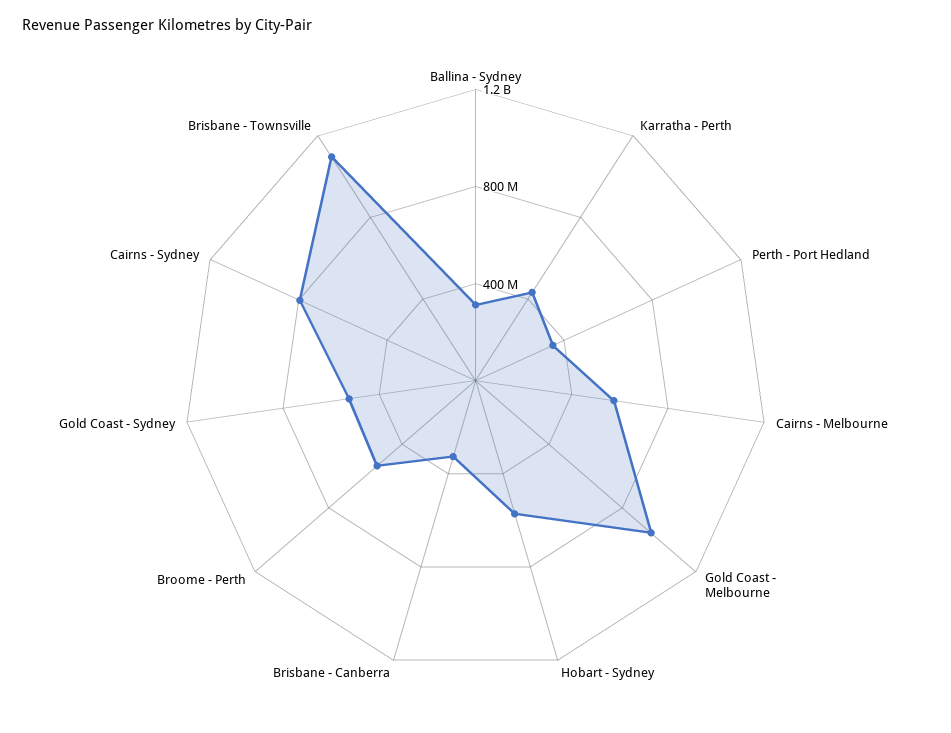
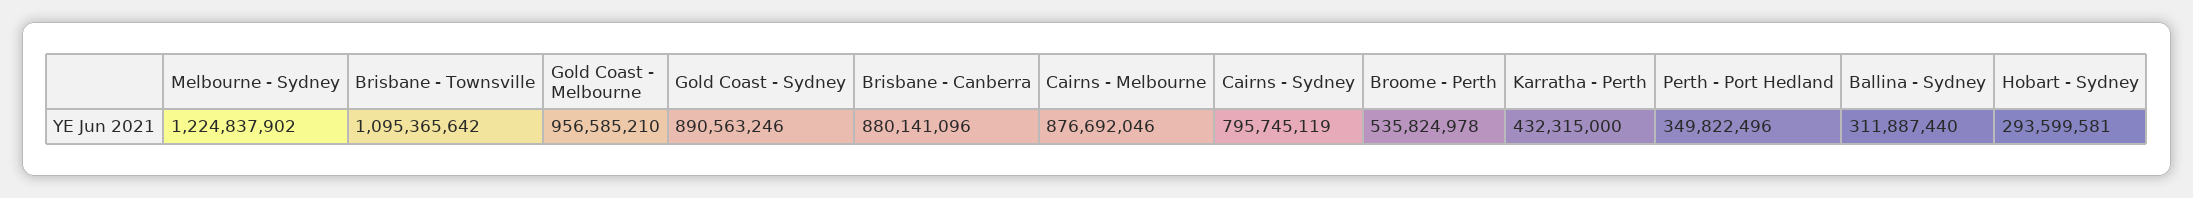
  {
    "Ballina - Sydney": 311887440,
    "Karratha - Perth": 432315000,
    "Perth - Port Hedland": 349822496,
-   "Cairns - Melbourne": 600000000,
+   "Cairns - Melbourne": 876692046,
    "Gold Coast - Melbourne": 956585210,
-   "Hobart - Sydney": 600000000,
+   "Hobart - Sydney": 293599581,
-   "Brisbane - Canberra": 300000000,
+   "Brisbane - Canberra": 880141096,
    "Broome - Perth": 535824978,
-   "Gold Coast - Sydney": 500000000,
+   "Gold Coast - Sydney": 890563246,
    "Cairns - Sydney": 795745119,
-   "Brisbane - Townsville": 1095365642
+   "Brisbane - Townsville": 1095365642,
+   "Melbourne - Sydney": 1224837902
  }

